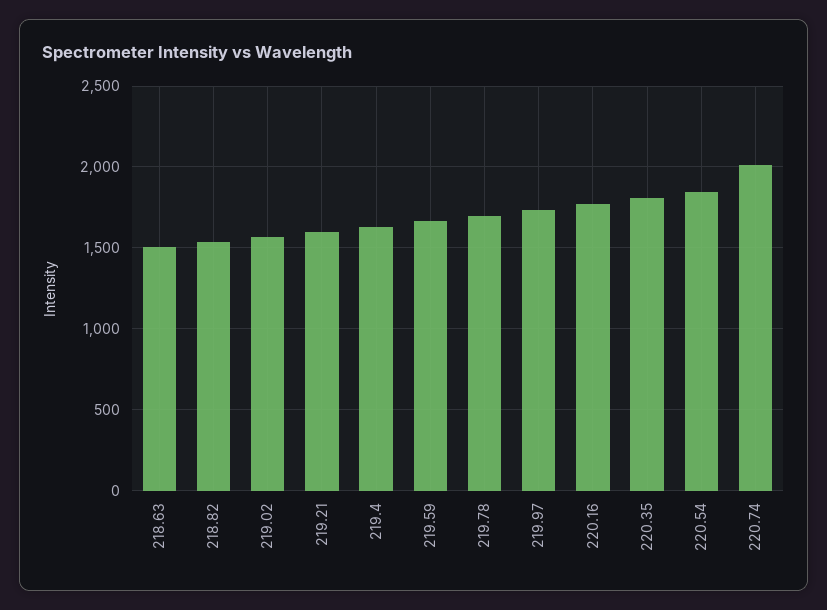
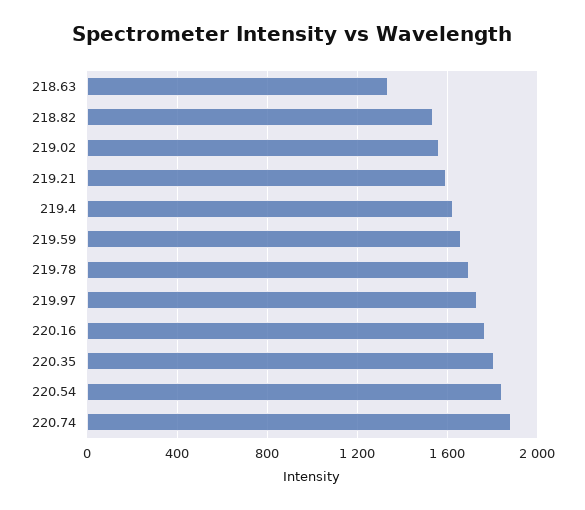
  {
-   "218.63": 1500,
+   "218.63": 1350,
    "218.82": 1550,
    "219.02": 1550,
    "219.21": 1600,
    "219.4": 1650,
    "219.59": 1650,
    "219.78": 1700,
    "219.97": 1750,
    "220.16": 1750,
    "220.35": 1800,
    "220.54": 1850,
-   "220.74": 2000
+   "220.74": 1900
  }

